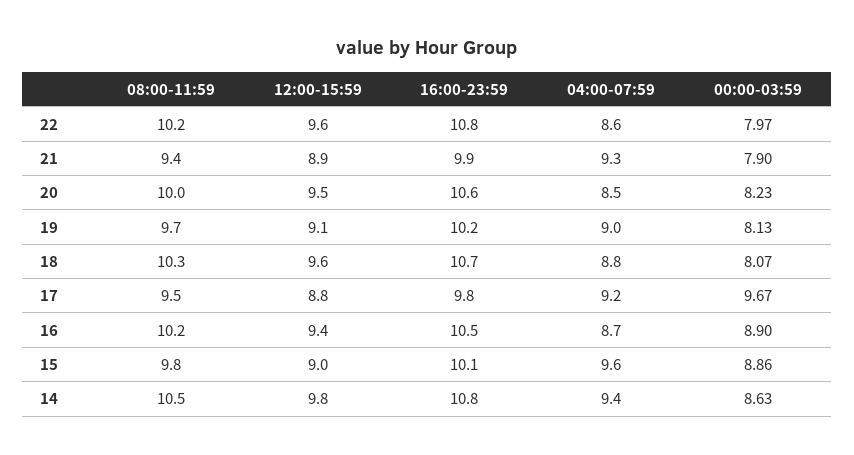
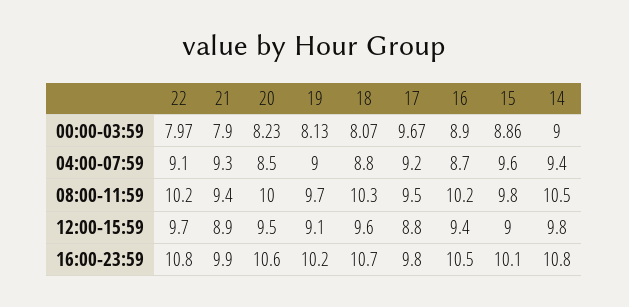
  {
    "08:00-11:59": {
      "22": 10.2,
      "21": 9.4,
      "20": 10,
      "19": 9.7,
      "18": 10.3,
      "17": 9.5,
      "16": 10.2,
      "15": 9.8,
      "14": 10.5
    },
    "12:00-15:59": {
-     "22": 9.6,
+     "22": 9.7,
      "21": 8.9,
      "20": 9.5,
      "19": 9.1,
      "18": 9.6,
      "17": 8.8,
      "16": 9.4,
      "15": 9,
      "14": 9.8
    },
    "16:00-23:59": {
      "22": 10.8,
      "21": 9.9,
      "20": 10.6,
      "19": 10.2,
      "18": 10.7,
      "17": 9.8,
      "16": 10.5,
      "15": 10.1,
      "14": 10.8
    },
    "04:00-07:59": {
-     "22": 8.6,
+     "22": 9.1,
      "21": 9.3,
      "20": 8.5,
      "19": 9,
      "18": 8.8,
      "17": 9.2,
      "16": 8.7,
      "15": 9.6,
      "14": 9.4
    },
    "00:00-03:59": {
      "22": 7.97,
      "21": 7.9,
      "20": 8.23,
      "19": 8.13,
      "18": 8.07,
      "17": 9.67,
      "16": 8.9,
      "15": 8.86,
-     "14": 8.63
+     "14": 9
    }
  }

